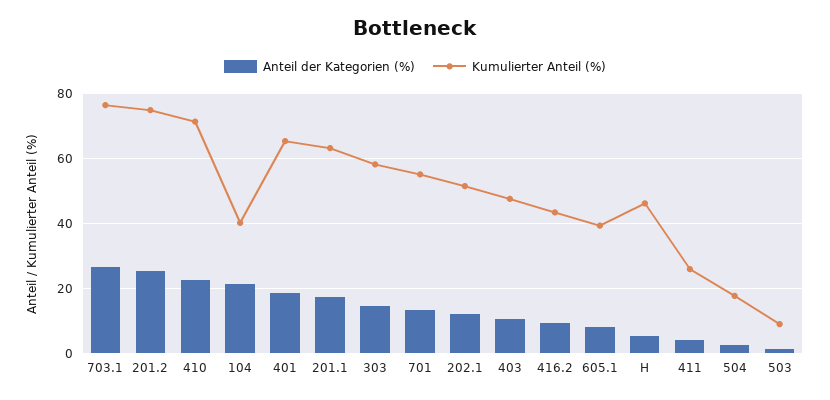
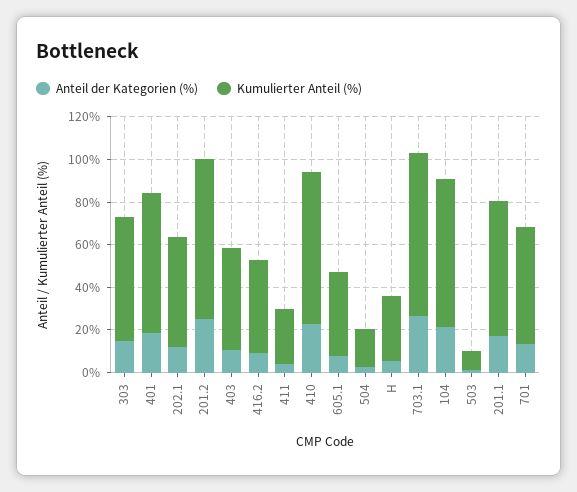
  {
    "Anteil der Kategorien (%)": {
      "703.1": 26,
      "201.2": 26,
      "410": 22,
      "104": 22,
      "401": 18,
      "201.1": 18,
      "303": 14,
      "701": 14,
      "202.1": 12,
      "403": 10,
      "416.2": 10,
      "605.1": 8,
      "H": 6,
      "411": 4,
      "504": 2,
      "503": 2
    },
    "Kumulierter Anteil (%)": {
      "703.1": 76,
      "201.2": 74,
      "410": 72,
-     "104": 40,
+     "104": 70,
      "401": 66,
      "201.1": 64,
      "303": 58,
      "701": 56,
      "202.1": 52,
      "403": 48,
      "416.2": 44,
      "605.1": 40,
-     "H": 46,
+     "H": 30,
      "411": 26,
      "504": 18,
      "503": 10
    }
  }

